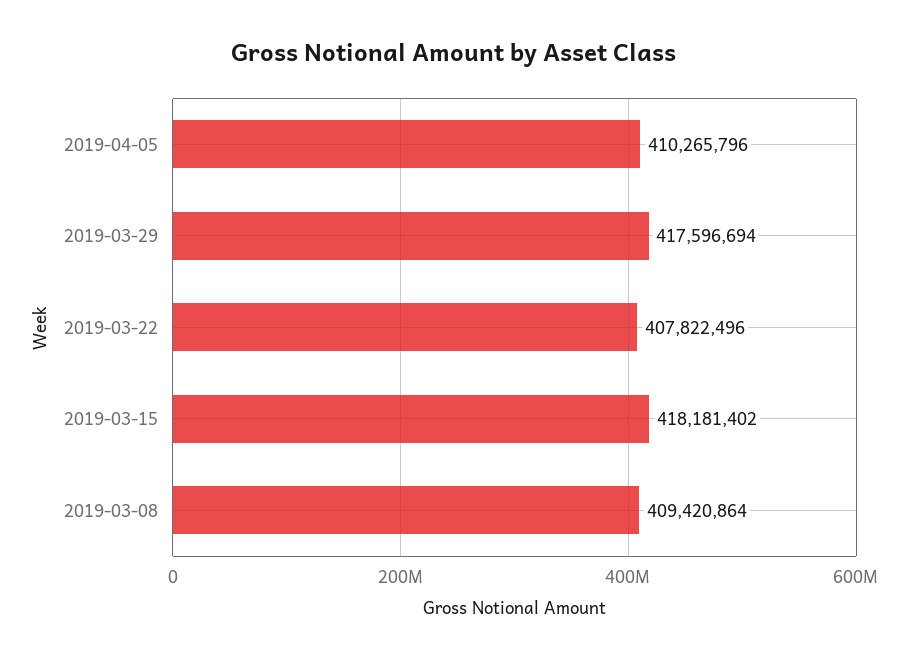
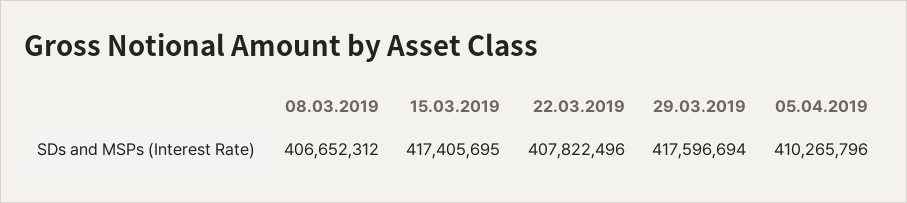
  {
    "2019-04-05": 410265796,
    "2019-03-29": 417596694,
    "2019-03-22": 407822496,
-   "2019-03-15": 418181402,
+   "2019-03-15": 417405695,
-   "2019-03-08": 409420864
+   "2019-03-08": 406652312
  }

